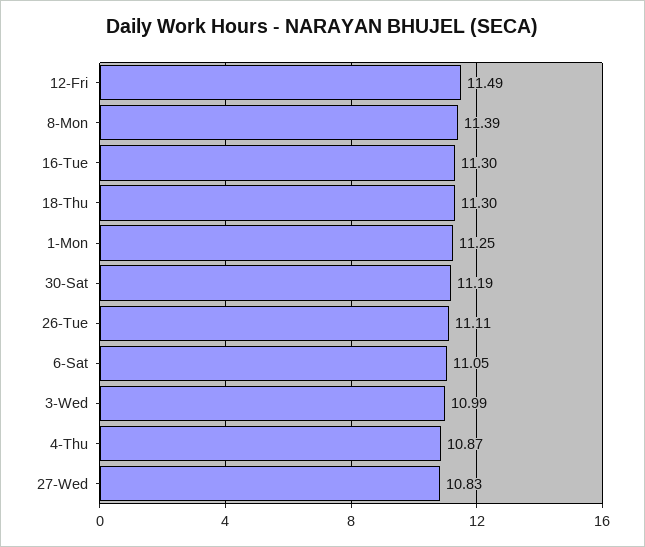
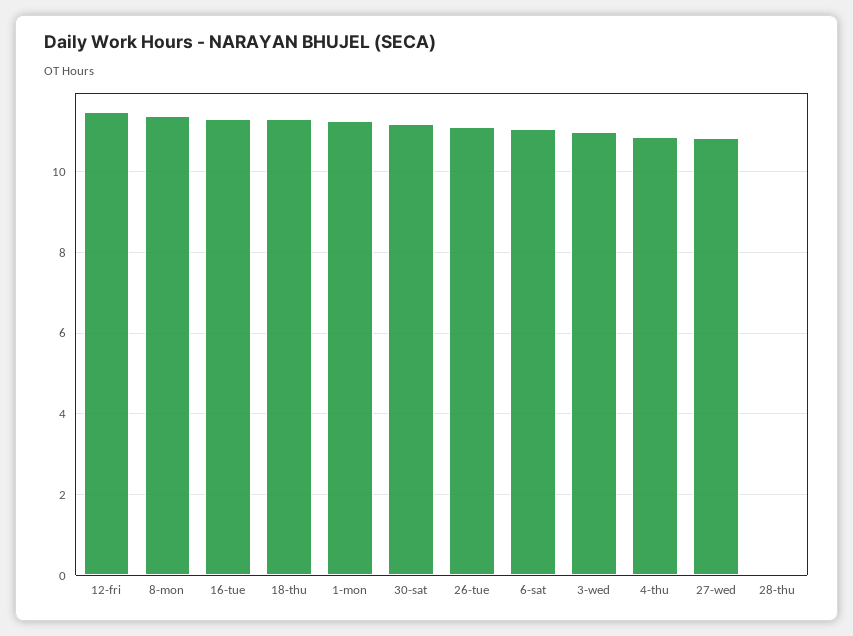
  {
    "12-Fri": 11.49,
    "8-Mon": 11.39,
    "16-Tue": 11.3,
    "18-Thu": 11.3,
    "1-Mon": 11.25,
    "30-Sat": 11.19,
    "26-Tue": 11.11,
    "6-Sat": 11.05,
    "3-Wed": 10.99,
    "4-Thu": 10.87,
-   "27-Wed": 10.83
+   "27-Wed": 10.83,
+   "28-thu": 0
  }

